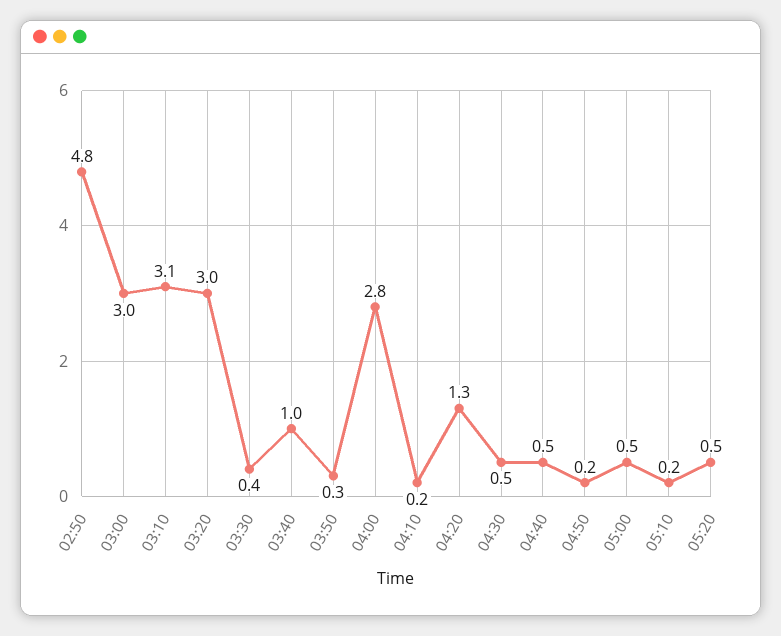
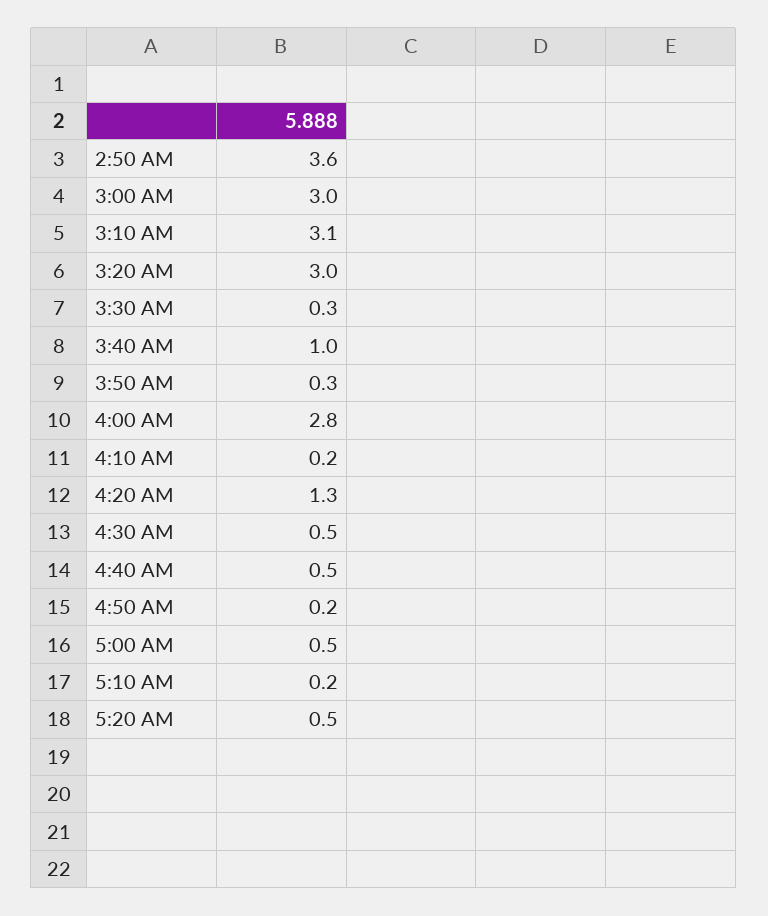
  {
-   "02:50": 4.8,
+   "02:50": 3.6,
    "03:00": 3,
    "03:10": 3.1,
    "03:20": 3,
-   "03:30": 0.4,
+   "03:30": 0.3,
    "03:40": 1,
    "03:50": 0.3,
    "04:00": 2.8,
    "04:10": 0.2,
    "04:20": 1.3,
    "04:30": 0.5,
    "04:40": 0.5,
    "04:50": 0.2,
    "05:00": 0.5,
    "05:10": 0.2,
    "05:20": 0.5
  }

